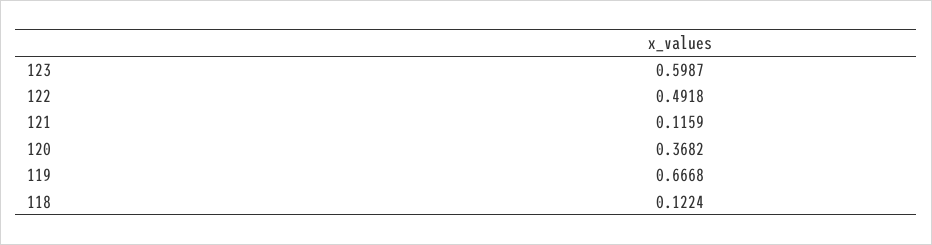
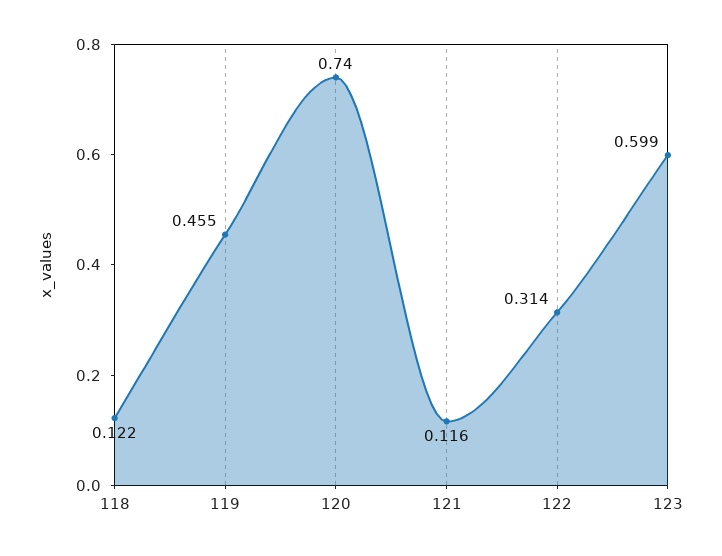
  {
    "123": 0.5987,
-   "122": 0.4918,
+   "122": 0.314,
    "121": 0.1159,
-   "120": 0.3682,
+   "120": 0.74,
-   "119": 0.6668,
+   "119": 0.455,
    "118": 0.1224
  }

